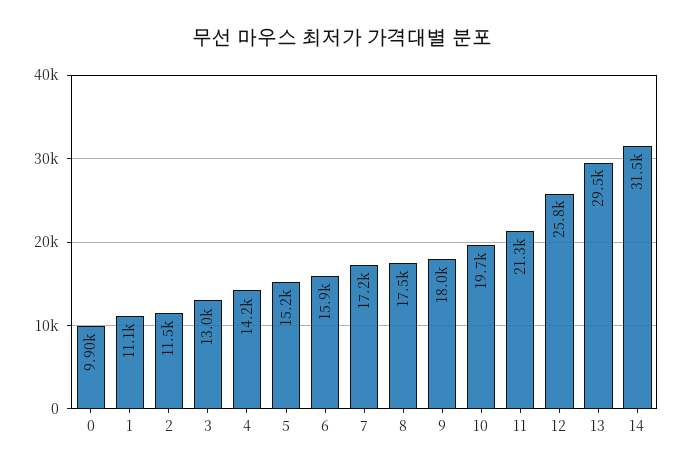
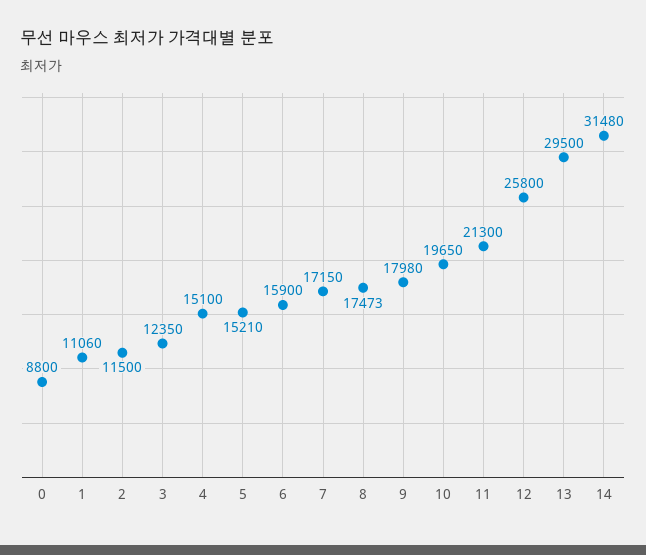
  {
-   "0": 9900,
+   "0": 8800,
    "1": 11060,
    "2": 11500,
-   "3": 13000,
+   "3": 12350,
-   "4": 14200,
+   "4": 15100,
    "5": 15210,
    "6": 15900,
    "7": 17150,
    "8": 17473,
    "9": 17980,
    "10": 19650,
    "11": 21300,
    "12": 25800,
    "13": 29500,
    "14": 31480
  }

